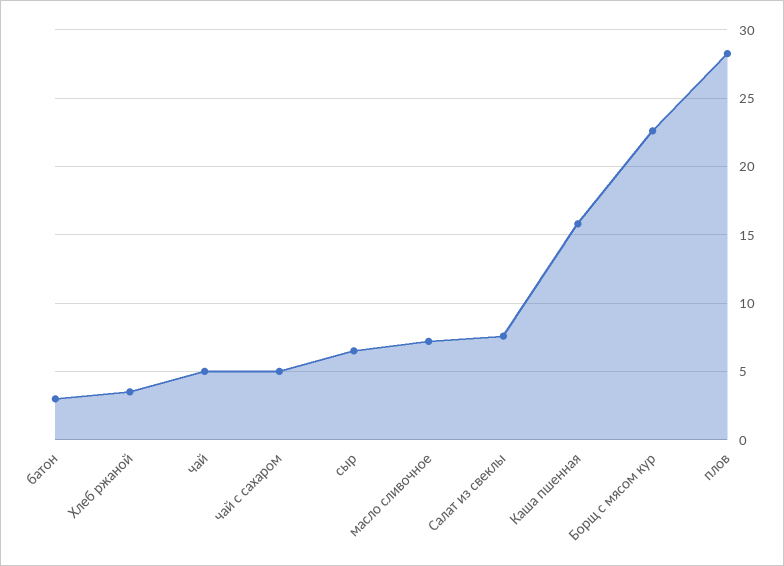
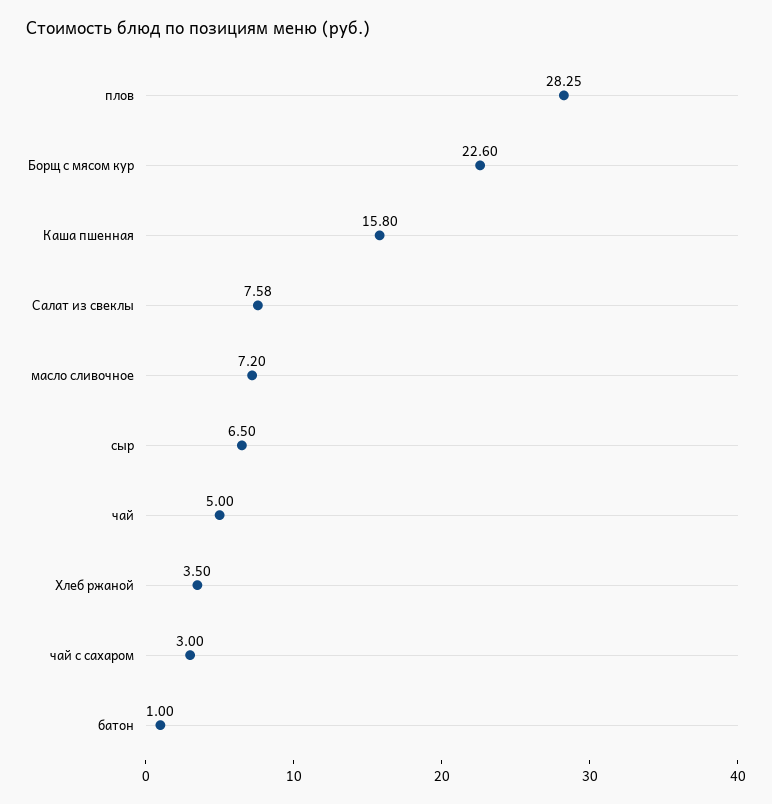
  {
-   "батон": 3,
+   "батон": 1,
    "Хлеб ржаной": 3.5,
    "чай": 5,
-   "чай с сахаром": 5,
+   "чай с сахаром": 3,
    "сыр": 6.5,
    "масло сливочное": 7.2,
    "Салат из свеклы": 7.58,
    "Каша пшенная": 15.8,
    "Борщ с мясом кур": 22.6,
    "плов": 28.25
  }

